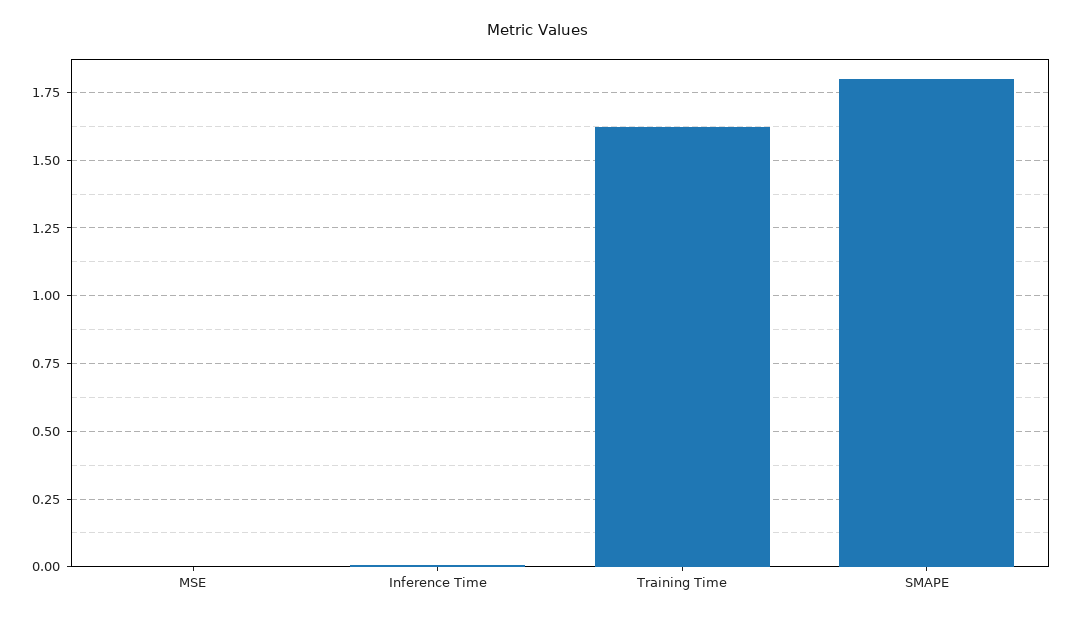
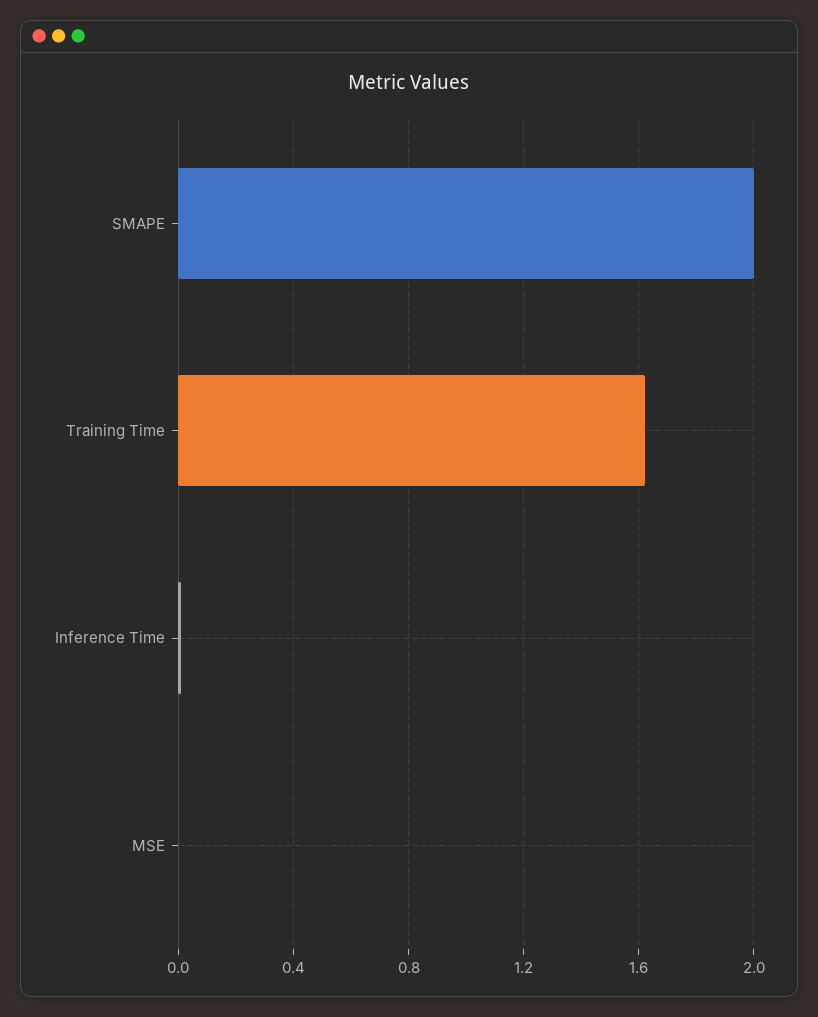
  {
    "MSE": 0,
    "Inference Time": 0,
    "Training Time": 1.625,
-   "SMAPE": 1.8
+   "SMAPE": 2
  }

